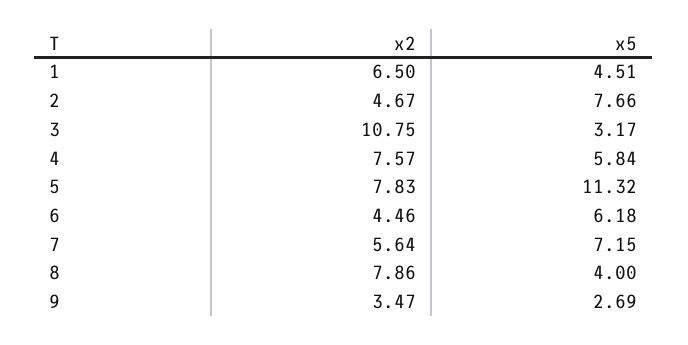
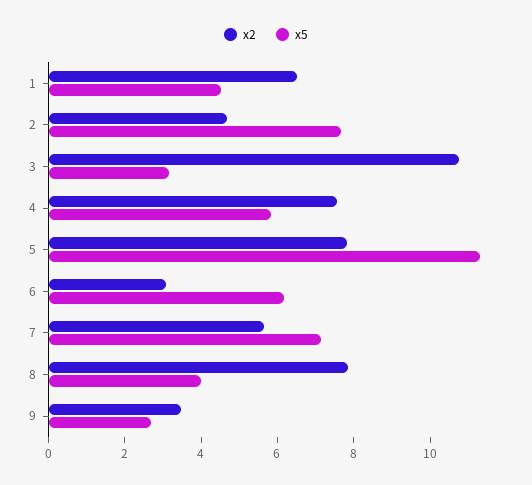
  {
    "x2": {
      "1": 6.5,
      "2": 4.67,
      "3": 10.75,
      "4": 7.57,
      "5": 7.83,
-     "6": 4.46,
+     "6": 3,
      "7": 5.64,
      "8": 7.86,
      "9": 3.47
    },
    "x5": {
      "1": 4.51,
      "2": 7.66,
      "3": 3.17,
      "4": 5.84,
      "5": 11.32,
      "6": 6.18,
      "7": 7.15,
      "8": 4,
      "9": 2.69
    }
  }

